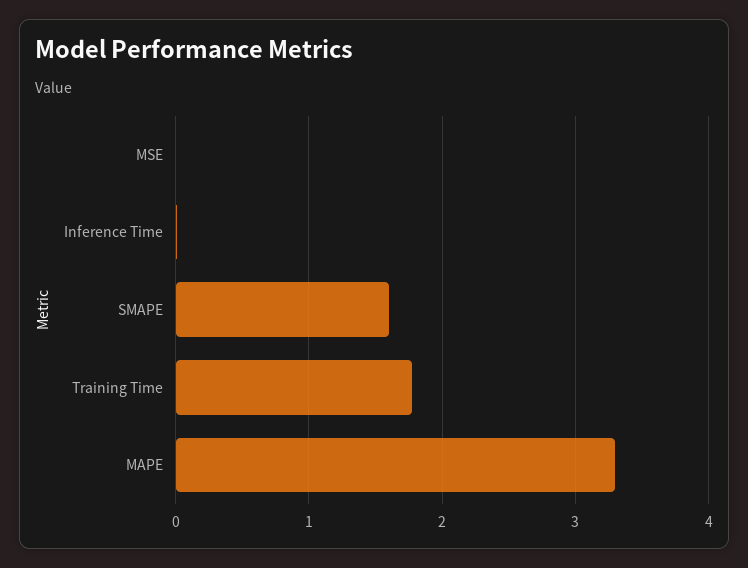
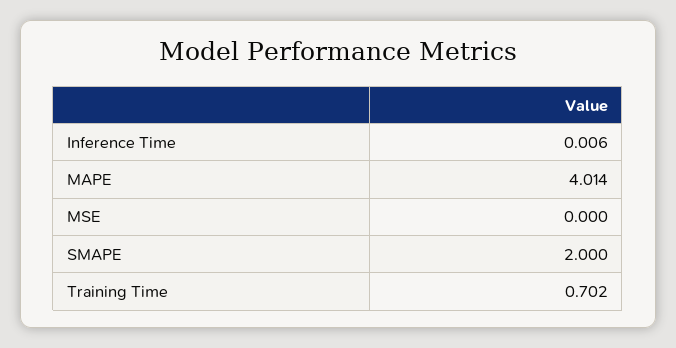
  {
    "MSE": 0,
    "Inference Time": 0.006,
-   "SMAPE": 1.6,
+   "SMAPE": 2,
-   "Training Time": 1.8,
+   "Training Time": 0.702,
-   "MAPE": 3.3
+   "MAPE": 4.014
  }

